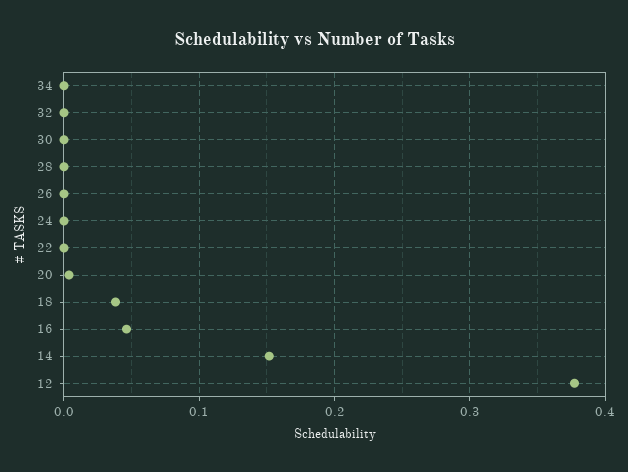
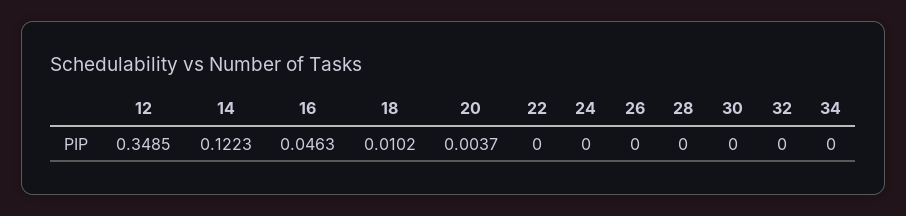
  {
    "34": 0,
    "32": 0,
    "30": 0,
    "28": 0,
    "26": 0,
    "24": 0,
    "22": 0,
    "20": 0.0037,
-   "18": 0.04,
+   "18": 0.0102,
    "16": 0.0463,
-   "14": 0.15,
+   "14": 0.1223,
-   "12": 0.38
+   "12": 0.3485
  }

